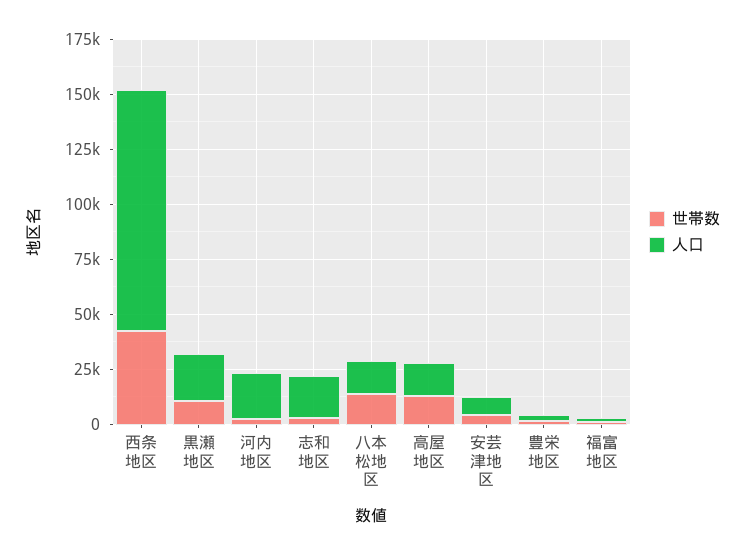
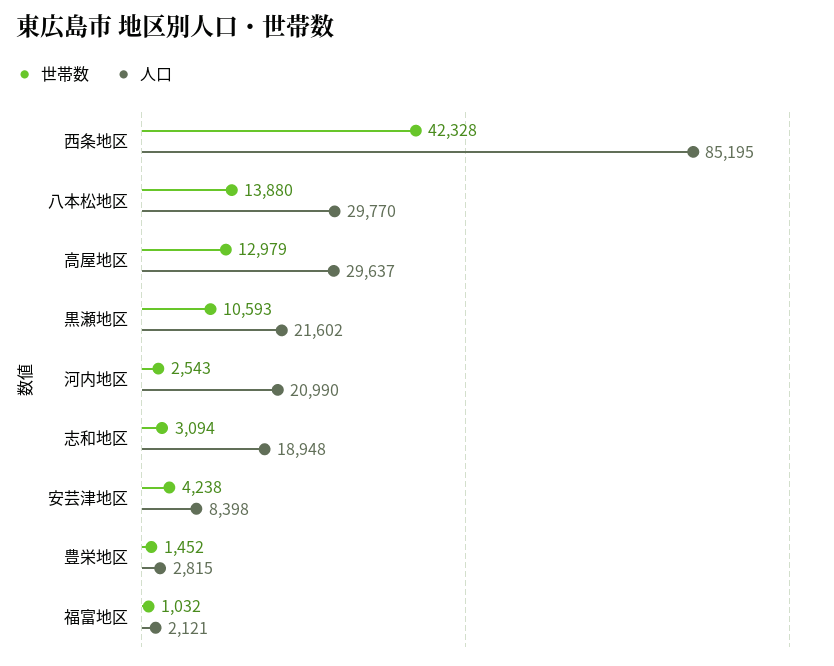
  {
    "世帯数": {
      "西条地区": 42328,
      "黒瀬地区": 10593,
      "河内地区": 2543,
      "志和地区": 3094,
      "八本松地区": 13880,
      "高屋地区": 12979,
      "安芸津地区": 4238,
      "豊栄地区": 1452,
      "福富地区": 1032
    },
    "人口": {
-     "西条地区": 110000,
+     "西条地区": 85195,
      "黒瀬地区": 21602,
      "河内地区": 20990,
      "志和地区": 18948,
-     "八本松地区": 15000,
+     "八本松地区": 29770,
-     "高屋地区": 15000,
+     "高屋地区": 29637,
      "安芸津地区": 8398,
      "豊栄地区": 2815,
      "福富地区": 2121
    }
  }

